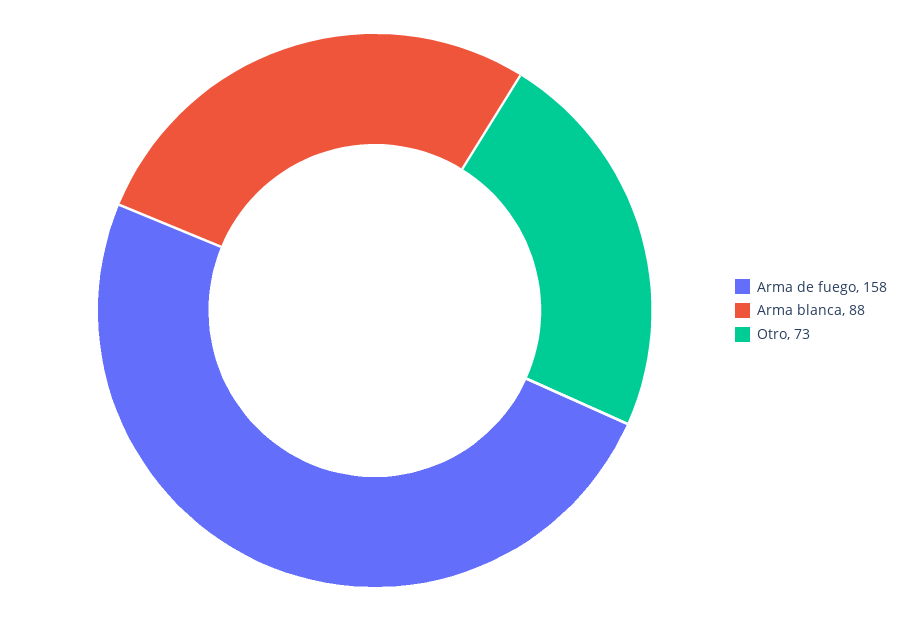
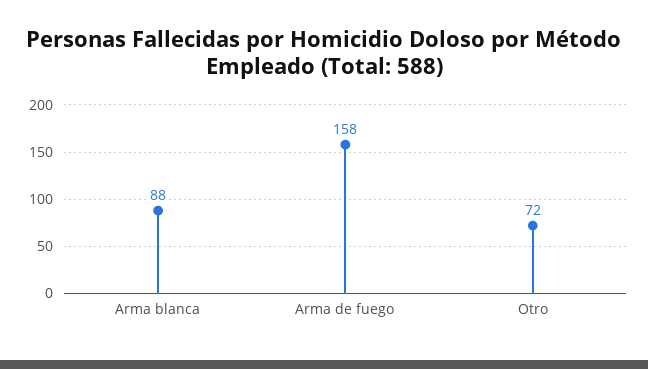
  {
    "Arma de fuego": 158,
    "Arma blanca": 88,
-   "Otro": 73
+   "Otro": 72
  }

